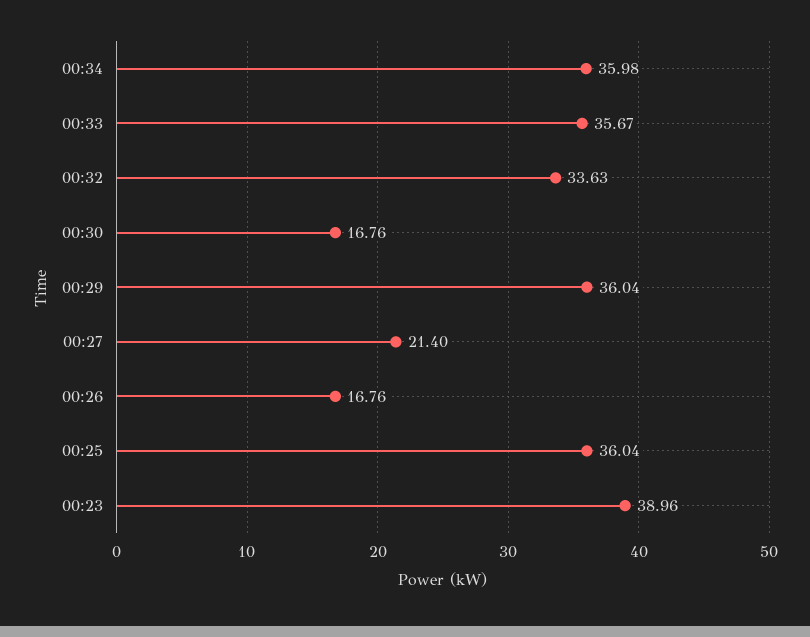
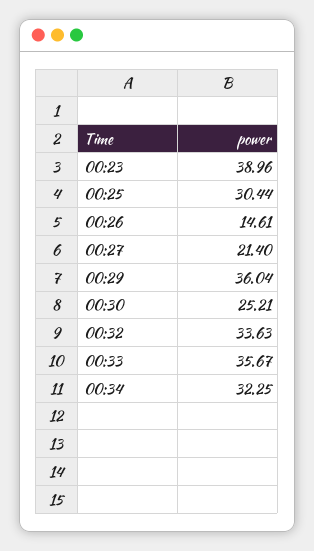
  {
-   "00:34": 35.98,
+   "00:34": 32.25,
    "00:33": 35.67,
    "00:32": 33.63,
-   "00:30": 16.76,
+   "00:30": 25.21,
    "00:29": 36.04,
    "00:27": 21.4,
-   "00:26": 16.76,
+   "00:26": 14.61,
-   "00:25": 36.04,
+   "00:25": 30.44,
    "00:23": 38.96
  }

